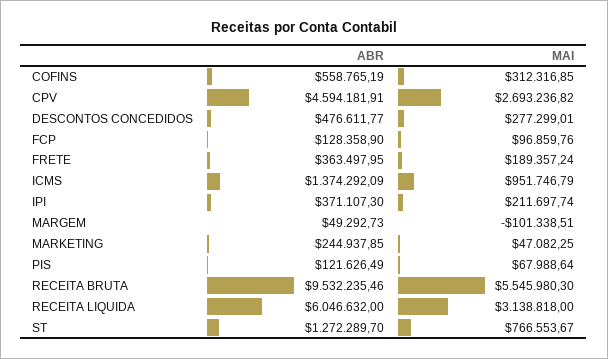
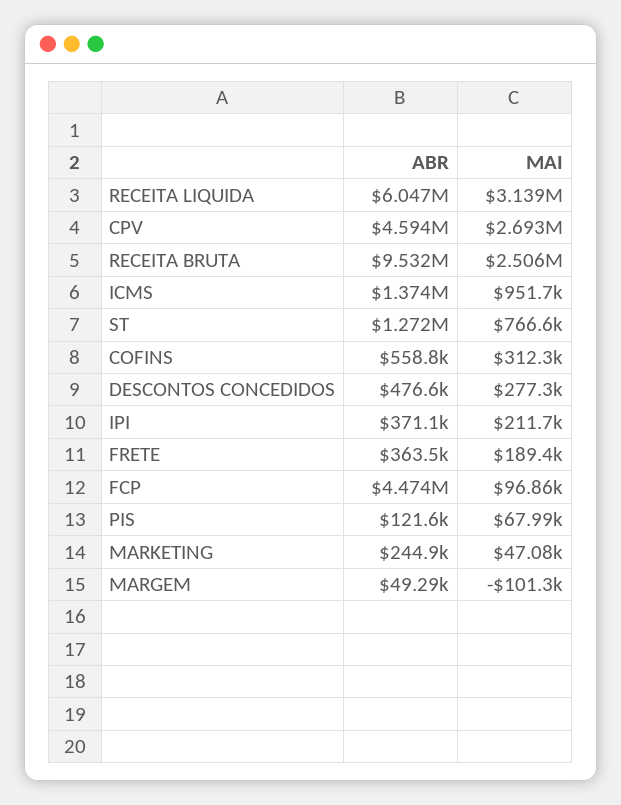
  {
    "ABR": {
      "COFINS": 558765.19,
      "CPV": 4594181.91,
      "DESCONTOS CONCEDIDOS": 476611.77,
-     "FCP": 128358.9,
+     "FCP": 4474000,
      "FRETE": 363497.95,
      "ICMS": 1374292.09,
      "IPI": 371107.3,
      "MARGEM": 49292.73,
      "MARKETING": 244937.85,
      "PIS": 121626.49,
      "RECEITA BRUTA": 9532235.46,
      "RECEITA LIQUIDA": 6046632,
      "ST": 1272289.7
    },
    "MAI": {
      "COFINS": 312316.85,
      "CPV": 2693236.82,
      "DESCONTOS CONCEDIDOS": 277299.01,
      "FCP": 96859.76,
      "FRETE": 189357.24,
      "ICMS": 951746.79,
      "IPI": 211697.74,
      "MARGEM": -101338.51,
      "MARKETING": 47082.25,
      "PIS": 67988.64,
-     "RECEITA BRUTA": 5545980.3,
+     "RECEITA BRUTA": 2506000,
      "RECEITA LIQUIDA": 3138818,
      "ST": 766553.67
    }
  }

